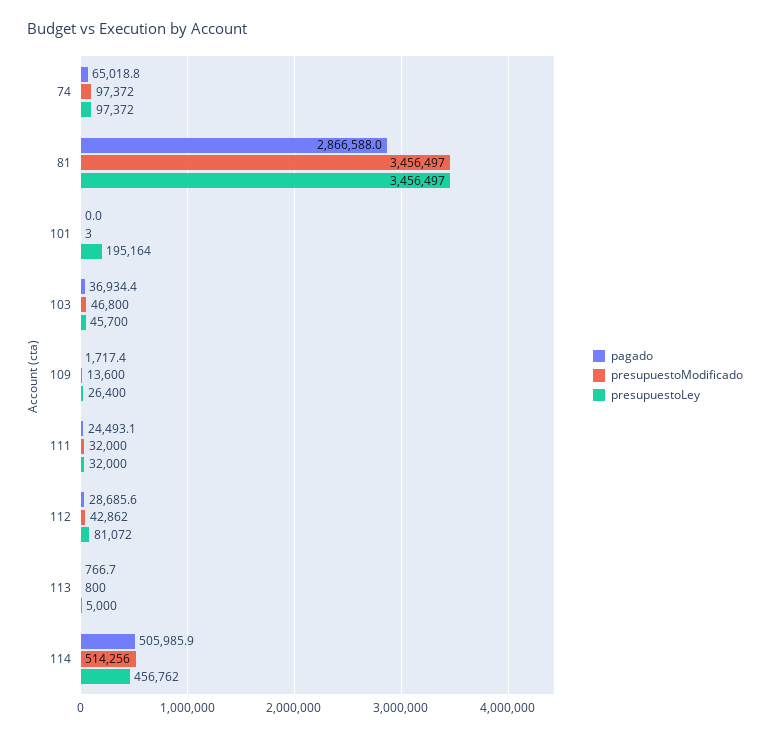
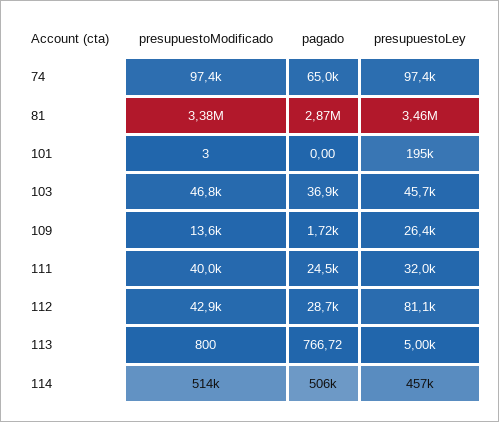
  {
    "pagado": {
      "74": 65018.8,
      "81": 2866588,
      "101": 0,
      "103": 36934.4,
      "109": 1717.4,
      "111": 24493.1,
      "112": 28685.6,
      "113": 766.72,
      "114": 505985.9
    },
    "presupuestoModificado": {
      "74": 97372,
-     "81": 3456497,
+     "81": 3380000,
      "101": 3,
      "103": 46800,
      "109": 13600,
-     "111": 32000,
+     "111": 40000,
      "112": 42862,
      "113": 800,
      "114": 514256
    },
    "presupuestoLey": {
      "74": 97372,
      "81": 3456497,
      "101": 195164,
      "103": 45700,
      "109": 26400,
      "111": 32000,
      "112": 81072,
      "113": 5000,
      "114": 456762
    }
  }

